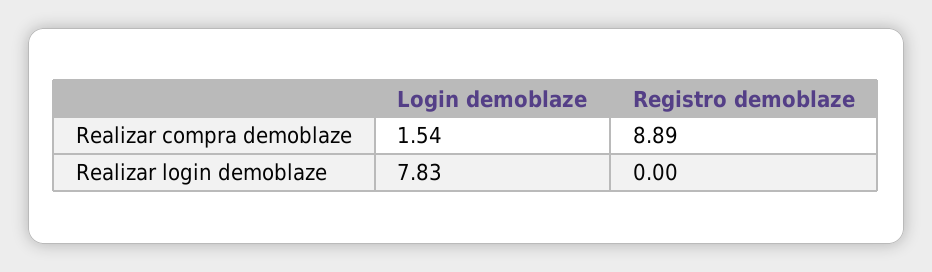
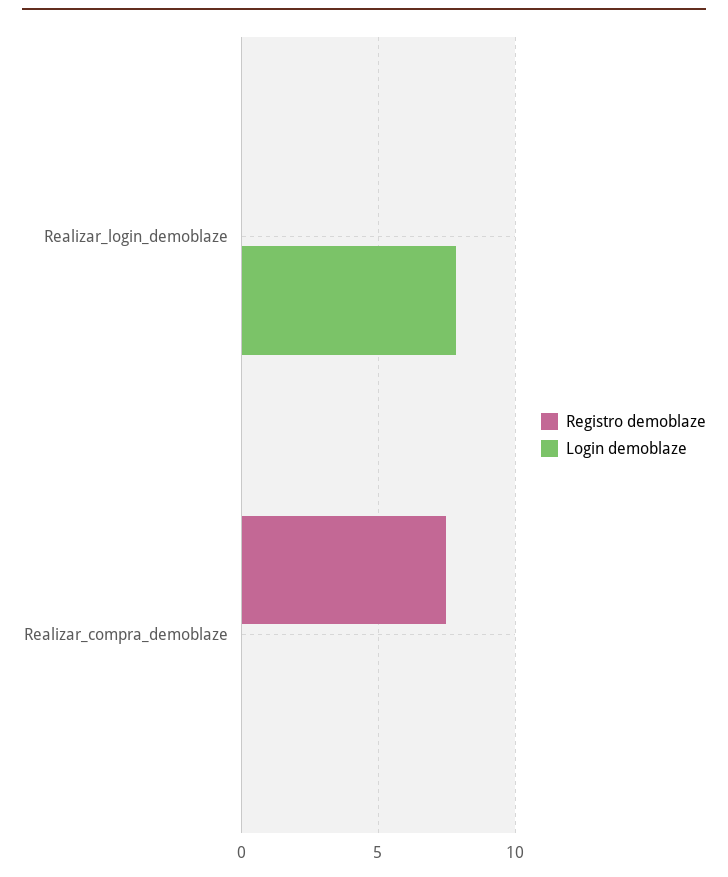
  {
    "Login demoblaze": {
-     "Realizar compra demoblaze": 1.54,
+     "Realizar compra demoblaze": 0,
      "Realizar login demoblaze": 7.83
    },
    "Registro demoblaze": {
-     "Realizar compra demoblaze": 8.89,
+     "Realizar compra demoblaze": 7.5,
      "Realizar login demoblaze": 0
    }
  }

